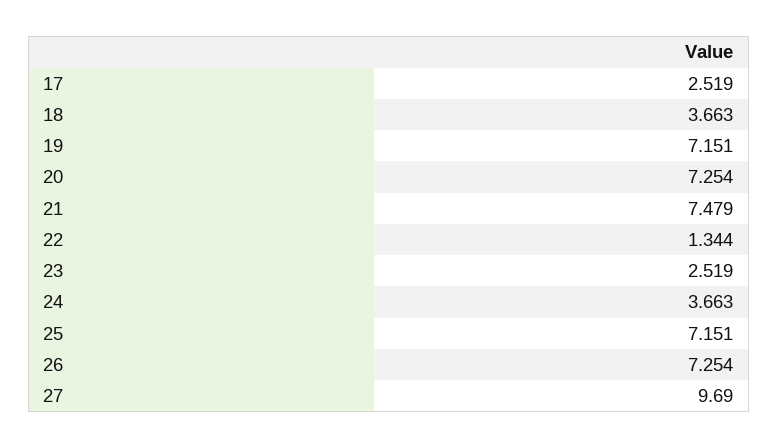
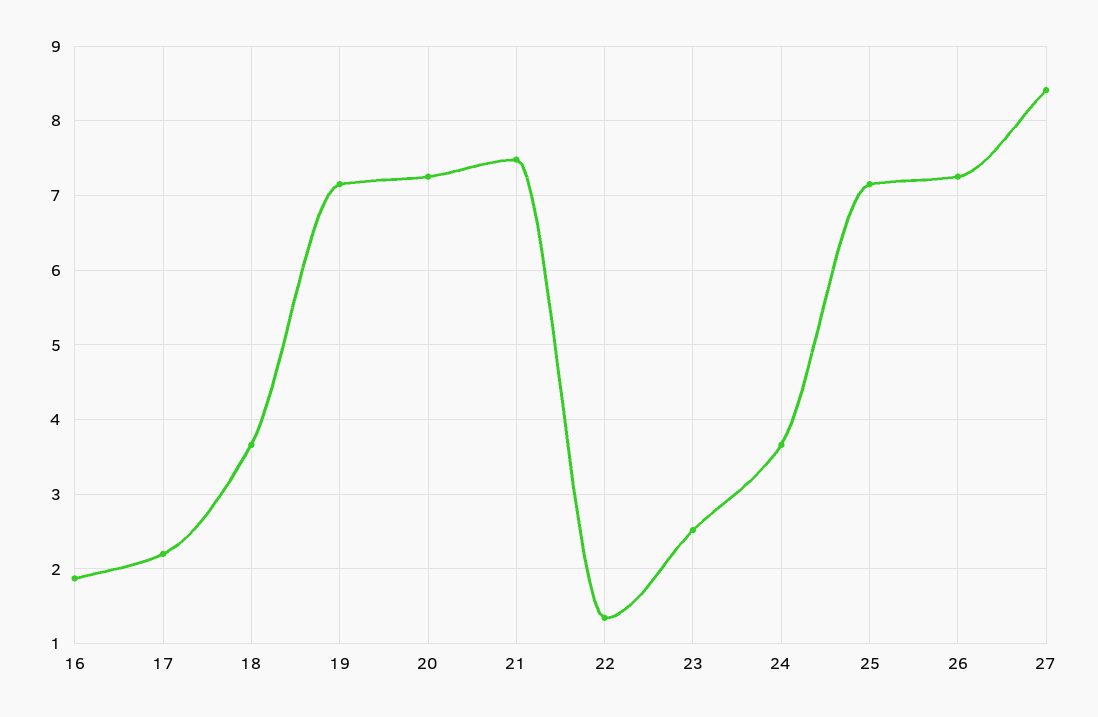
  {
-   "17": 2.519,
+   "17": 2.2,
    "18": 3.663,
    "19": 7.151,
    "20": 7.254,
    "21": 7.479,
    "22": 1.344,
    "23": 2.519,
    "24": 3.663,
    "25": 7.151,
    "26": 7.254,
-   "27": 9.69
+   "27": 8.4,
+   "16": 1.9
  }

